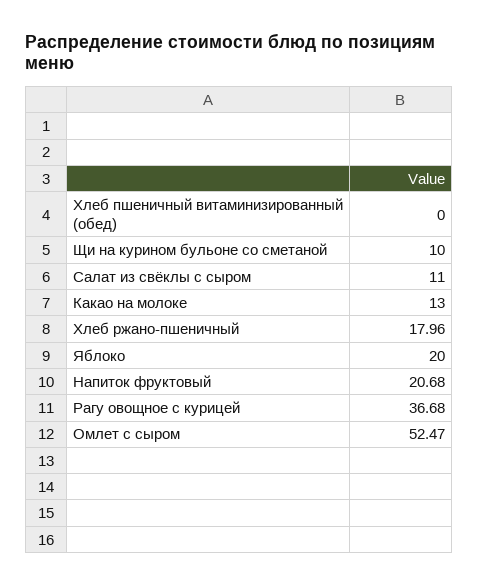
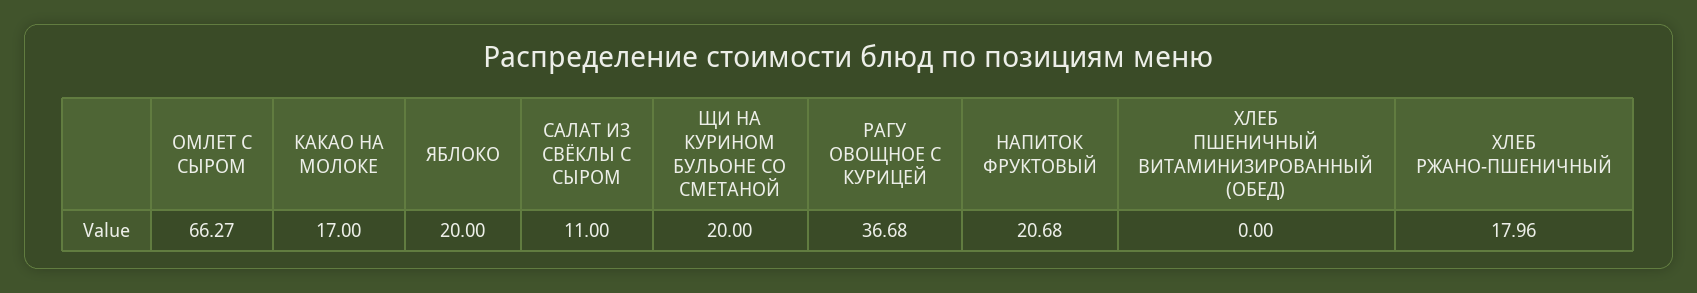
  {
    "Хлеб пшеничный витаминизированный (обед)": 0,
-   "Щи на курином бульоне со сметаной": 10,
+   "Щи на курином бульоне со сметаной": 20,
    "Салат из свёклы с сыром": 11,
-   "Какао на молоке": 13,
+   "Какао на молоке": 17,
    "Хлеб ржано-пшеничный": 17.96,
    "Яблоко": 20,
    "Напиток фруктовый": 20.68,
    "Рагу овощное с курицей": 36.68,
-   "Омлет с сыром": 52.47
+   "Омлет с сыром": 66.27
  }

